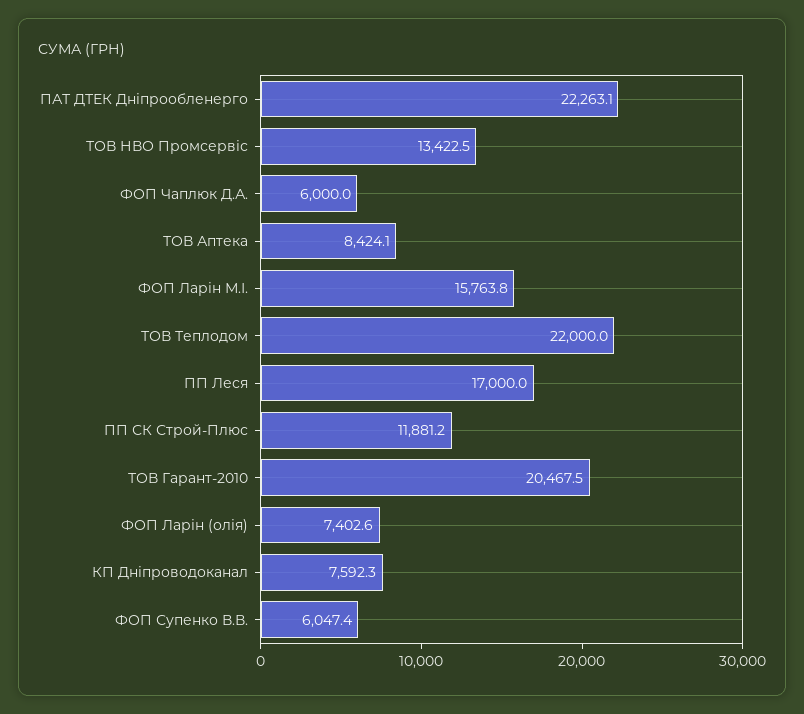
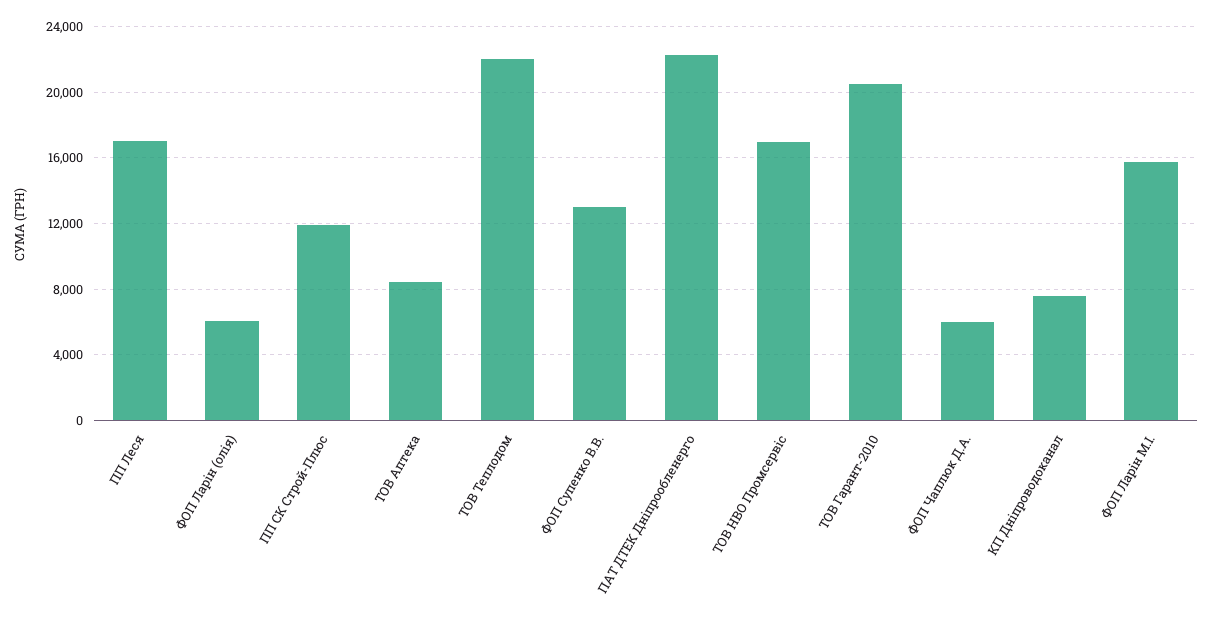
  {
    "ПАТ ДТЕК Дніпрообленерго": 22263.1,
-   "ТОВ НВО Промсервіс": 13422.5,
+   "ТОВ НВО Промсервіс": 17000,
    "ФОП Чаплюк Д.А.": 6000,
    "ТОВ Аптека": 8424.1,
    "ФОП Ларін М.І.": 15763.8,
    "ТОВ Теплодом": 22000,
    "ПП Леся": 17000,
    "ПП СК Строй-Плюс": 11881.2,
    "ТОВ Гарант-2010": 20467.5,
-   "ФОП Ларін (олія)": 7402.6,
+   "ФОП Ларін (олія)": 6000,
    "КП Дніпроводоканал": 7592.3,
-   "ФОП Супенко В.В.": 6047.4
+   "ФОП Супенко В.В.": 13000
  }

